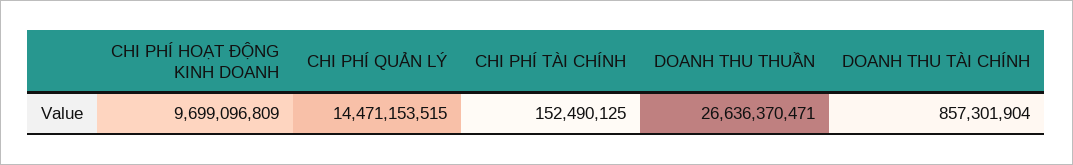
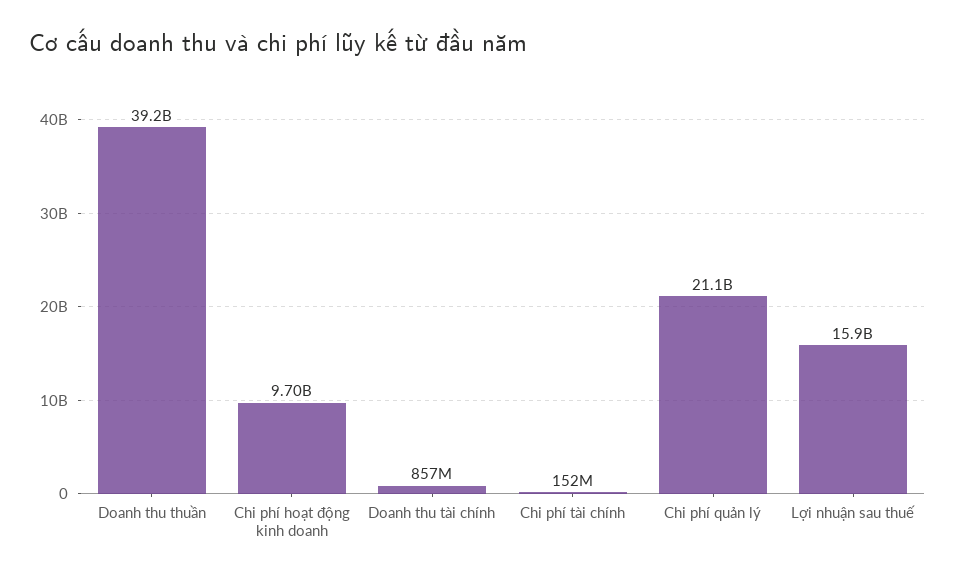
  {
    "CHI PHÍ HOẠT ĐỘNG KINH DOANH": 9699096809,
-   "CHI PHÍ QUẢN LÝ": 14471153515,
+   "CHI PHÍ QUẢN LÝ": 21100000000,
    "CHI PHÍ TÀI CHÍNH": 152490125,
-   "DOANH THU THUẦN": 26636370471,
+   "DOANH THU THUẦN": 39200000000,
-   "DOANH THU TÀI CHÍNH": 857301904
+   "DOANH THU TÀI CHÍNH": 857301904,
+   "Lợi nhuận sau thuế": 15900000000
  }

